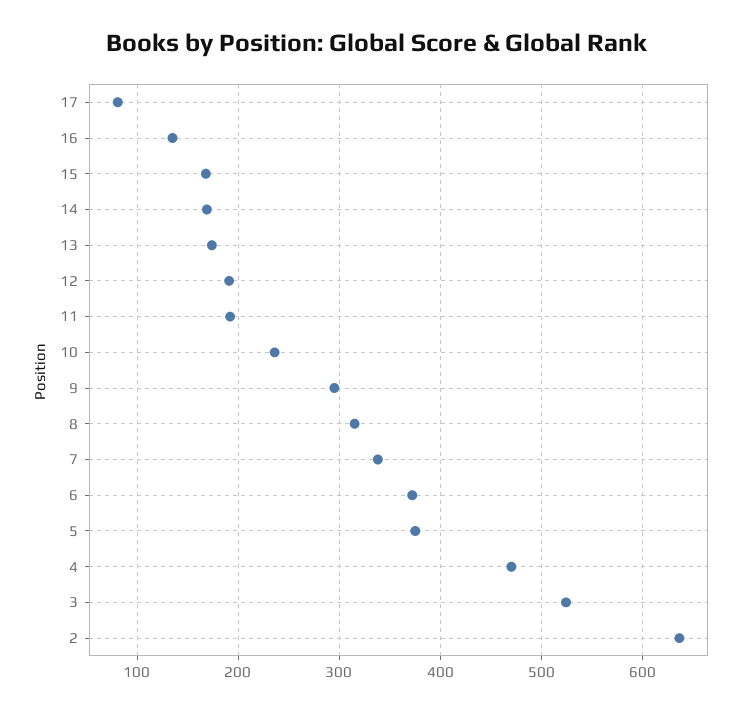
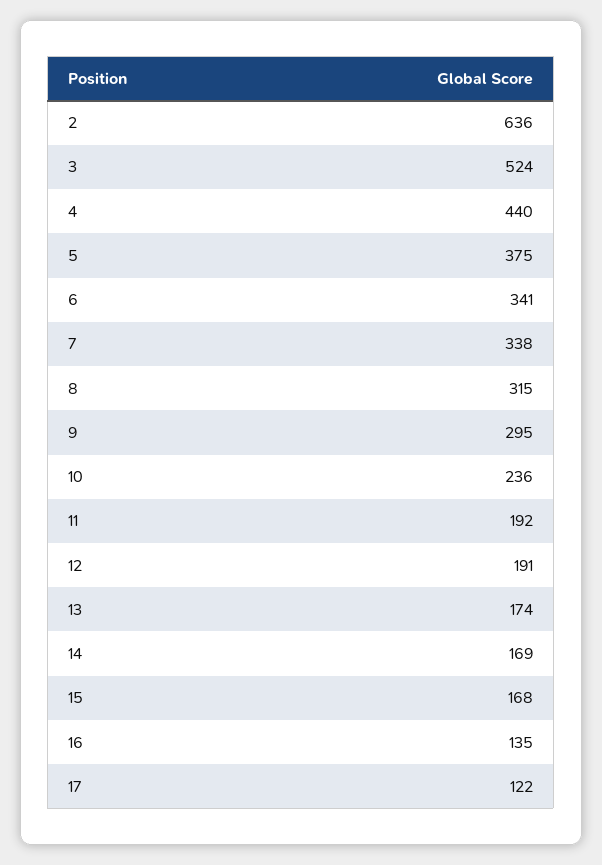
  {
-   "17": 80,
+   "17": 122,
    "16": 135,
    "15": 168,
    "14": 169,
    "13": 174,
    "12": 191,
    "11": 192,
    "10": 236,
    "9": 295,
    "8": 315,
    "7": 338,
-   "6": 370,
+   "6": 341,
    "5": 375,
-   "4": 470,
+   "4": 440,
    "3": 524,
    "2": 636
  }

